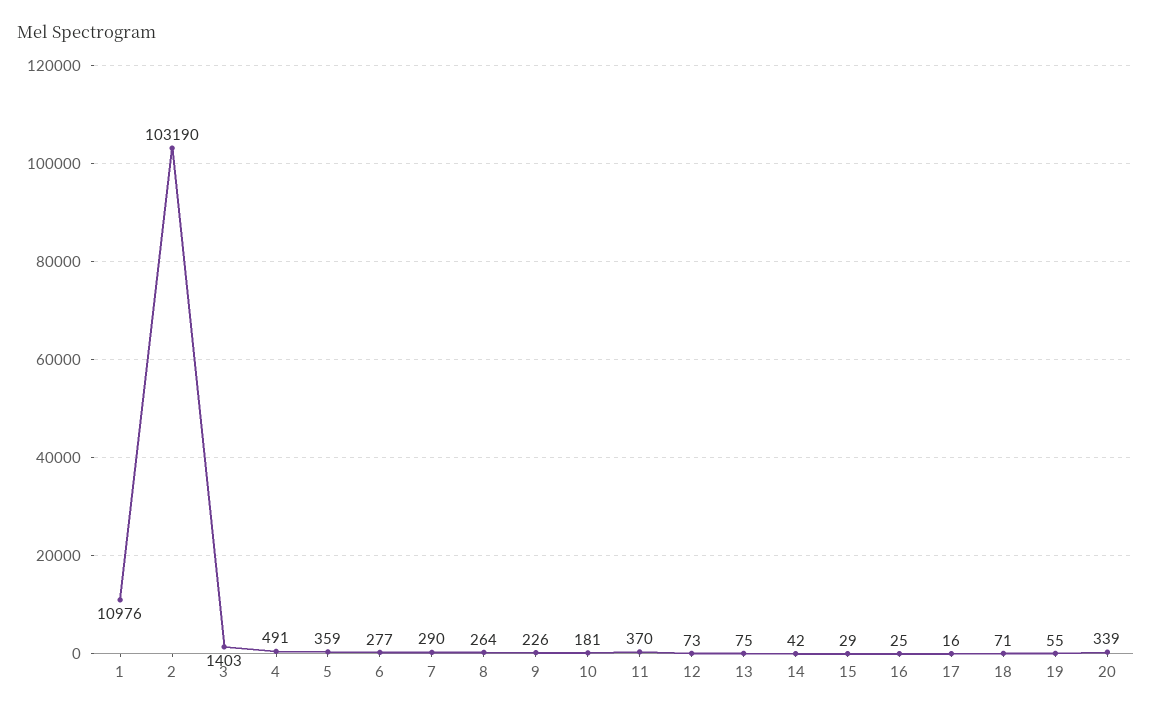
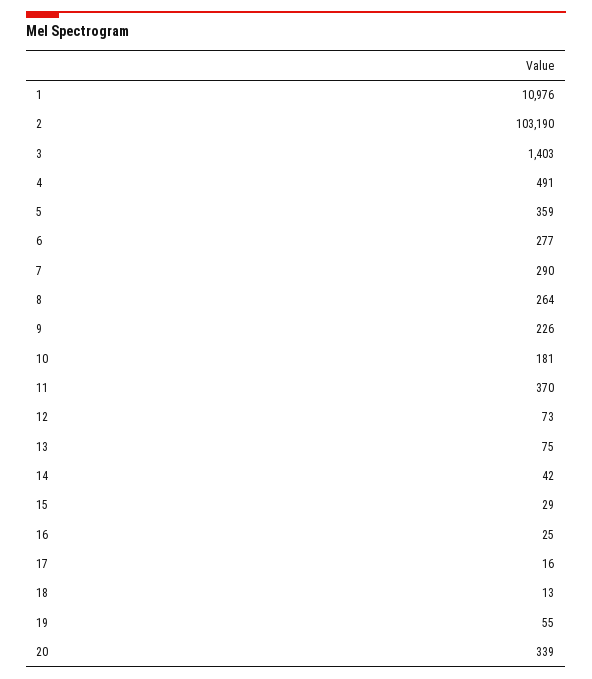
  {
    "1": 10976,
    "2": 103190,
    "3": 1403,
    "4": 491,
    "5": 359,
    "6": 277,
    "7": 290,
    "8": 264,
    "9": 226,
    "10": 181,
    "11": 370,
    "12": 73,
    "13": 75,
    "14": 42,
    "15": 29,
    "16": 25,
    "17": 16,
-   "18": 71,
+   "18": 13,
    "19": 55,
    "20": 339
  }

